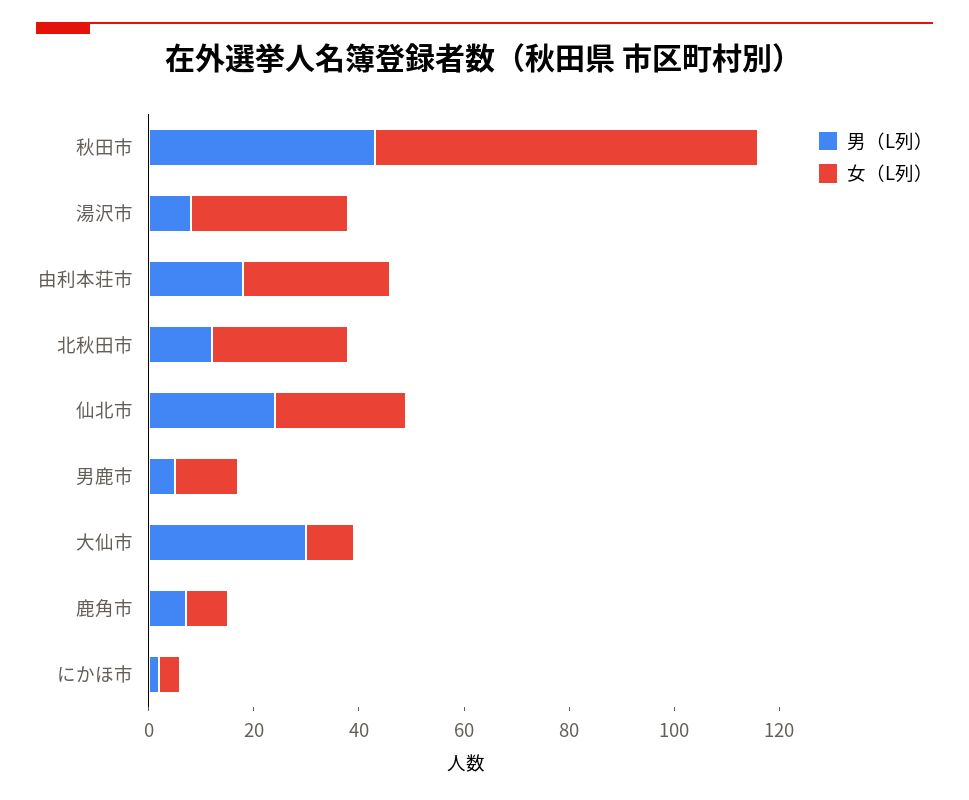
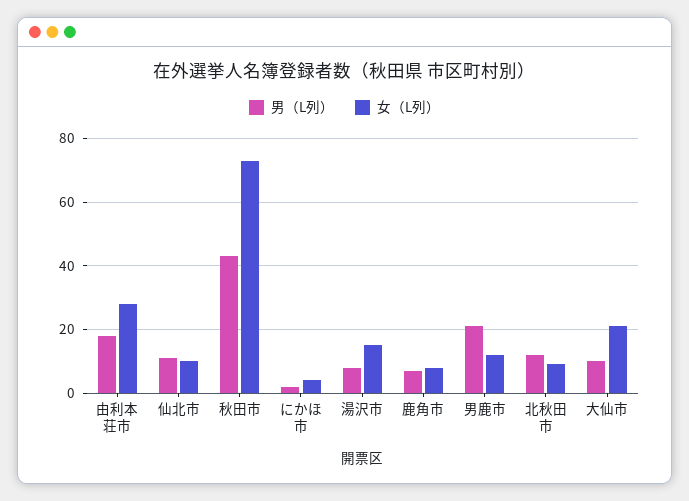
  {
    "男（L列）": {
      "秋田市": 45,
      "湯沢市": 10,
      "由利本荘市": 20,
      "北秋田市": 10,
-     "仙北市": 25,
+     "仙北市": 10,
-     "男鹿市": 5,
+     "男鹿市": 20,
-     "大仙市": 30,
+     "大仙市": 10,
      "鹿角市": 5,
      "にかほ市": 0
    },
    "女（L列）": {
      "秋田市": 75,
-     "湯沢市": 30,
+     "湯沢市": 15,
      "由利本荘市": 30,
-     "北秋田市": 25,
+     "北秋田市": 10,
-     "仙北市": 25,
+     "仙北市": 10,
      "男鹿市": 10,
-     "大仙市": 10,
+     "大仙市": 20,
      "鹿角市": 10,
      "にかほ市": 5
    }
  }

